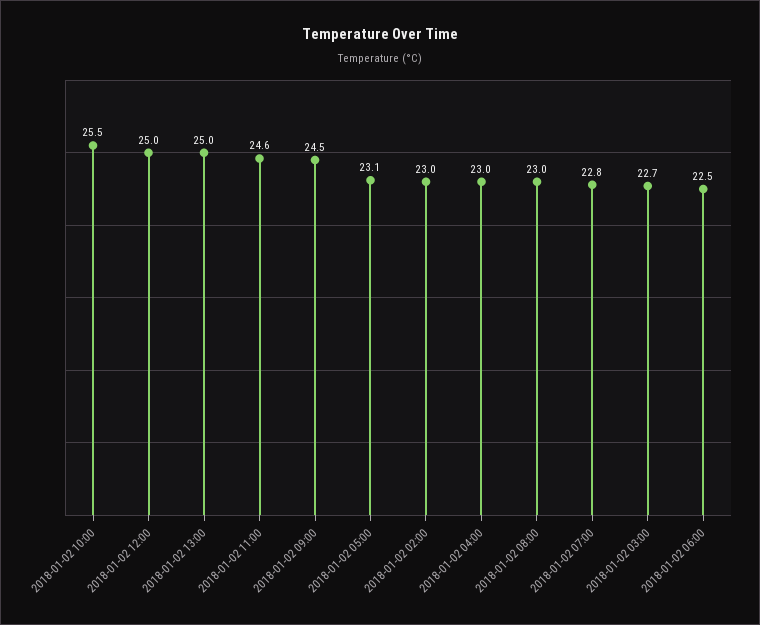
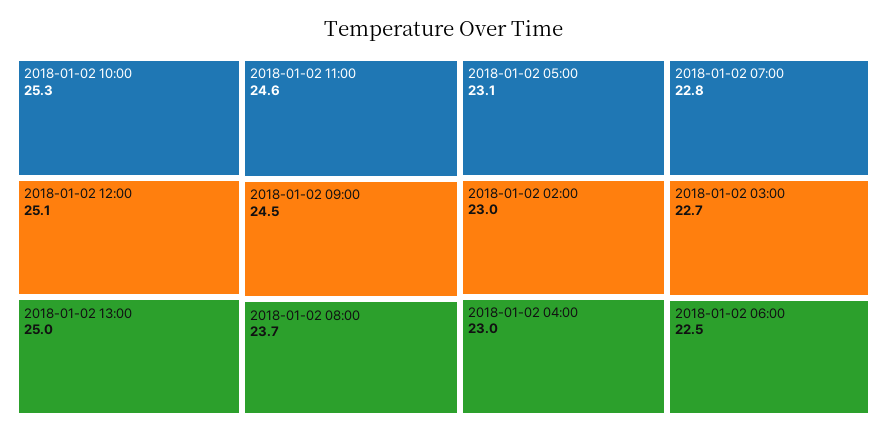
  {
-   "2018-01-02 10:00": 25.5,
+   "2018-01-02 10:00": 25.3,
-   "2018-01-02 12:00": 25,
+   "2018-01-02 12:00": 25.1,
    "2018-01-02 13:00": 25,
    "2018-01-02 11:00": 24.6,
    "2018-01-02 09:00": 24.5,
    "2018-01-02 05:00": 23.1,
    "2018-01-02 02:00": 23,
    "2018-01-02 04:00": 23,
-   "2018-01-02 08:00": 23,
+   "2018-01-02 08:00": 23.7,
    "2018-01-02 07:00": 22.8,
    "2018-01-02 03:00": 22.7,
    "2018-01-02 06:00": 22.5
  }

